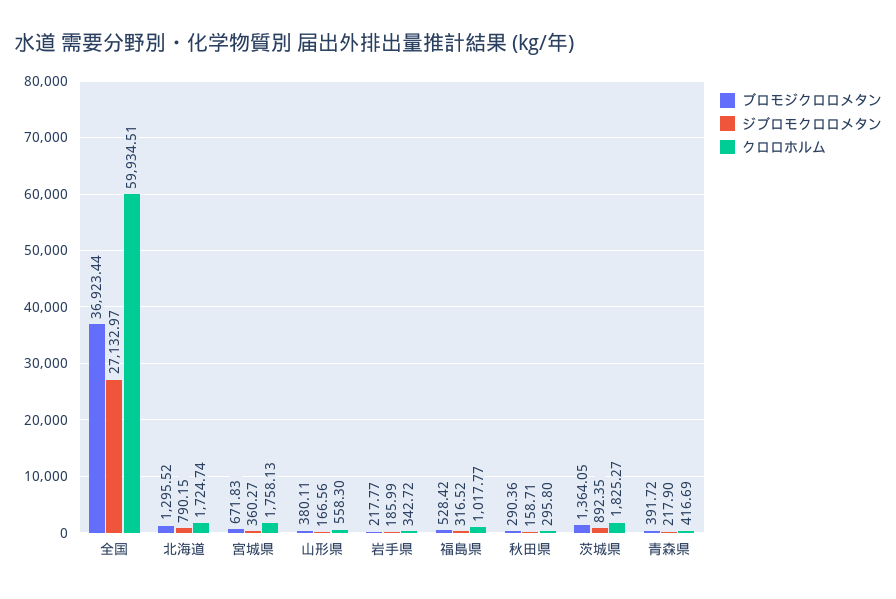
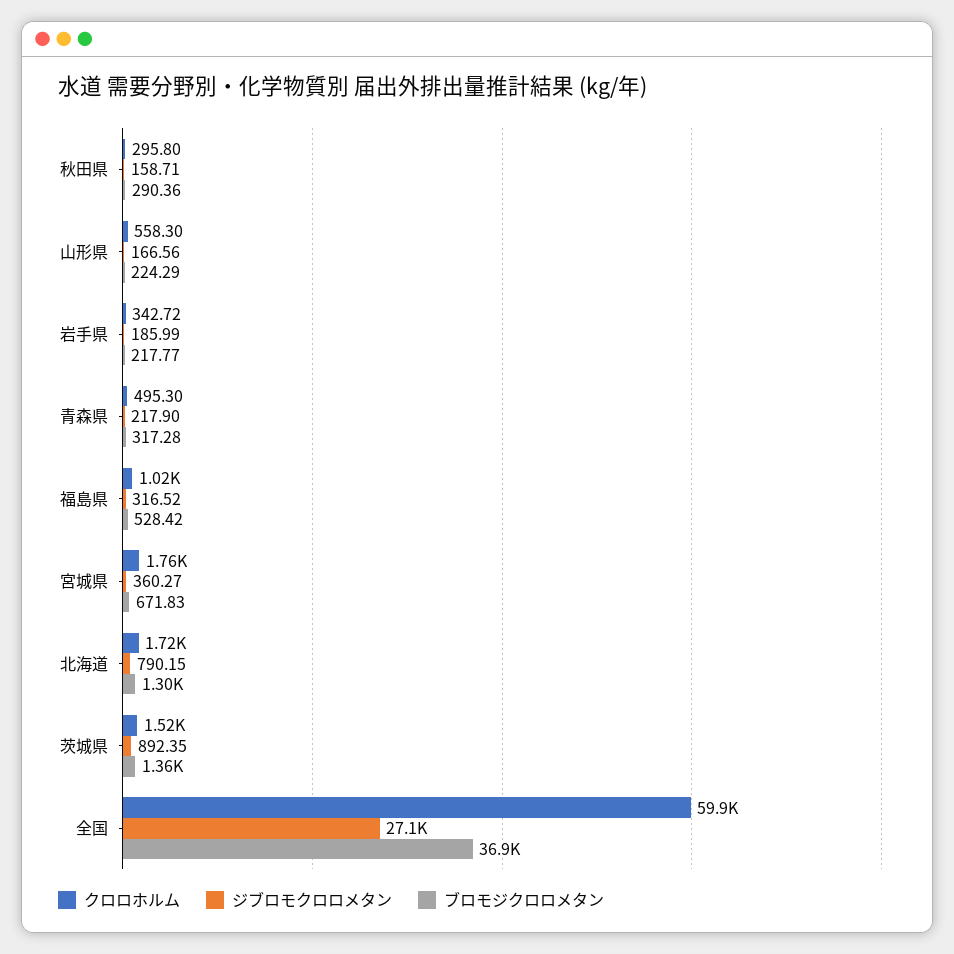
  {
    "ブロモジクロロメタン": {
      "全国": 36923.44,
      "北海道": 1295.52,
      "宮城県": 671.83,
-     "山形県": 380.11,
+     "山形県": 224.29,
      "岩手県": 217.77,
      "福島県": 528.42,
      "秋田県": 290.36,
      "茨城県": 1364.05,
-     "青森県": 391.72
+     "青森県": 317.28
    },
    "ジブロモクロロメタン": {
      "全国": 27132.97,
      "北海道": 790.15,
      "宮城県": 360.27,
      "山形県": 166.56,
      "岩手県": 185.99,
      "福島県": 316.52,
      "秋田県": 158.71,
      "茨城県": 892.35,
      "青森県": 217.9
    },
    "クロロホルム": {
      "全国": 59934.51,
      "北海道": 1724.74,
      "宮城県": 1758.13,
      "山形県": 558.3,
      "岩手県": 342.72,
      "福島県": 1017.77,
      "秋田県": 295.8,
-     "茨城県": 1825.27,
+     "茨城県": 1520,
-     "青森県": 416.69
+     "青森県": 495.3
    }
  }

